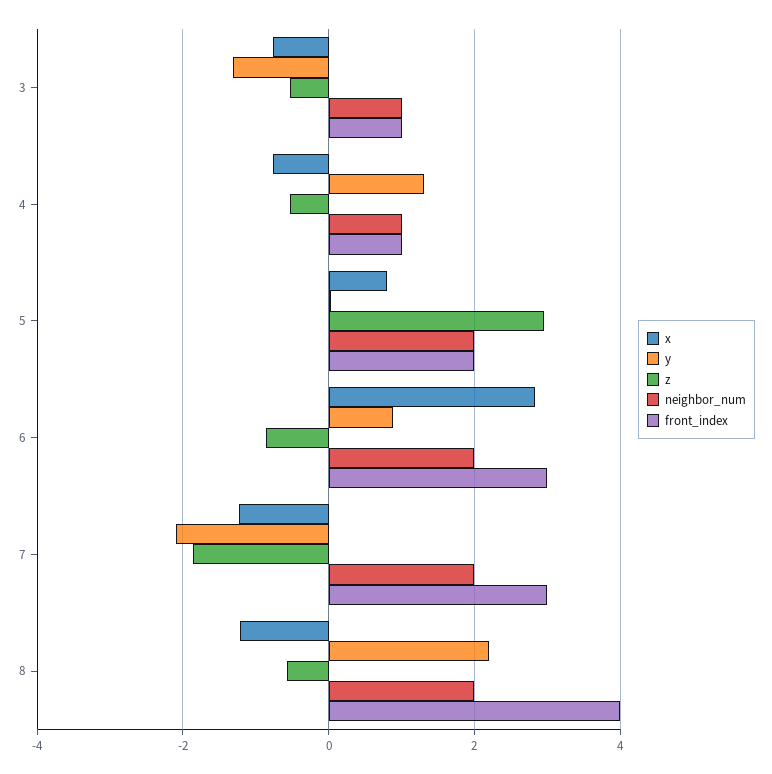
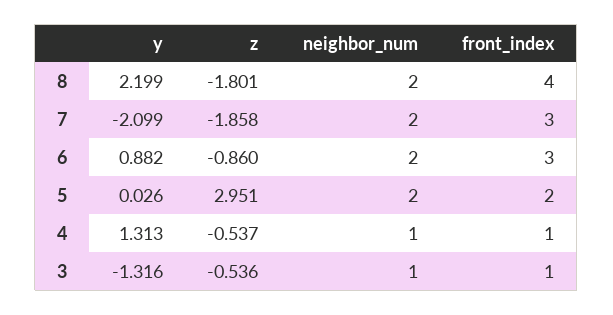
  {
-   "x": {
-     "3": -0.8,
-     "4": -0.8,
-     "5": 0.8,
-     "6": 2.8,
-     "7": -1.2,
-     "8": -1.2
-   },
    "y": {
      "3": -1.316,
      "4": 1.313,
      "5": 0.026,
      "6": 0.882,
      "7": -2.099,
      "8": 2.199
    },
    "z": {
      "3": -0.536,
      "4": -0.537,
      "5": 2.951,
      "6": -0.86,
      "7": -1.858,
-     "8": -0.6
+     "8": -1.801
    },
    "neighbor_num": {
      "3": 1,
      "4": 1,
      "5": 2,
      "6": 2,
      "7": 2,
      "8": 2
    },
    "front_index": {
      "3": 1,
      "4": 1,
      "5": 2,
      "6": 3,
      "7": 3,
      "8": 4
    }
  }

